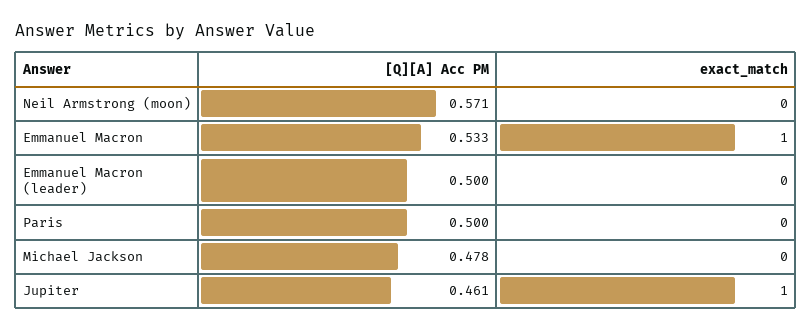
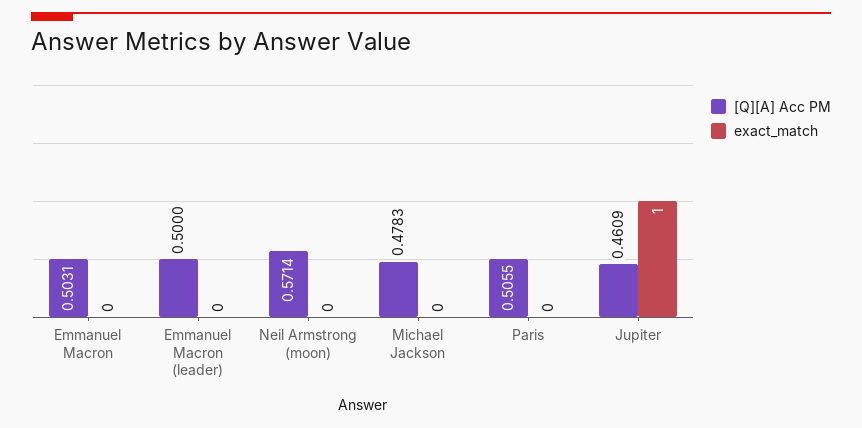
  {
    "[Q][A] Acc PM": {
      "Neil Armstrong (moon)": 0.5714,
-     "Emmanuel Macron": 0.533,
+     "Emmanuel Macron": 0.5031,
      "Emmanuel Macron (leader)": 0.5,
-     "Paris": 0.5,
+     "Paris": 0.5055,
      "Michael Jackson": 0.4783,
      "Jupiter": 0.4609
    },
    "exact_match": {
      "Neil Armstrong (moon)": 0,
-     "Emmanuel Macron": 1,
+     "Emmanuel Macron": 0,
      "Emmanuel Macron (leader)": 0,
      "Paris": 0,
      "Michael Jackson": 0,
      "Jupiter": 1
    }
  }

